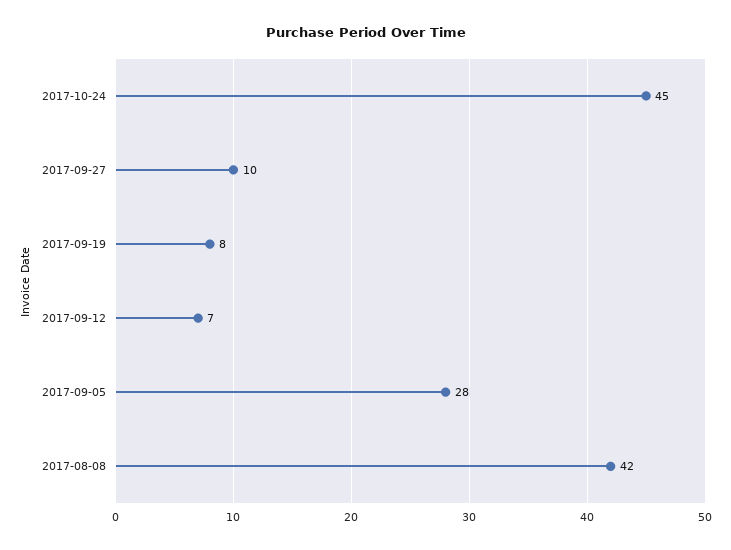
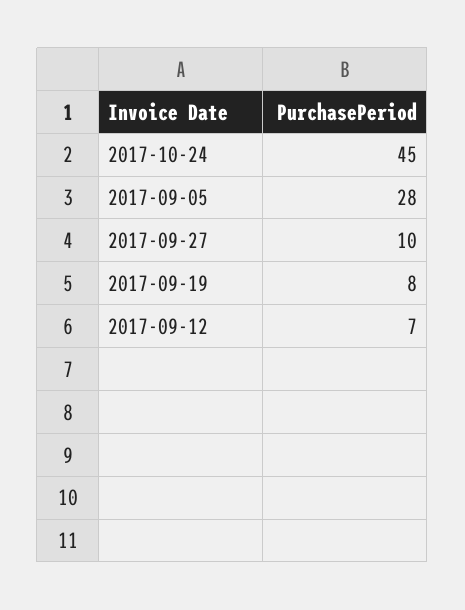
  {
    "2017-10-24": 45,
    "2017-09-27": 10,
    "2017-09-19": 8,
    "2017-09-12": 7,
-   "2017-09-05": 28,
+   "2017-09-05": 28
-   "2017-08-08": 42
  }

